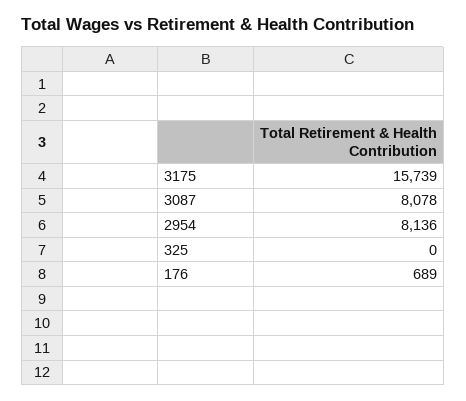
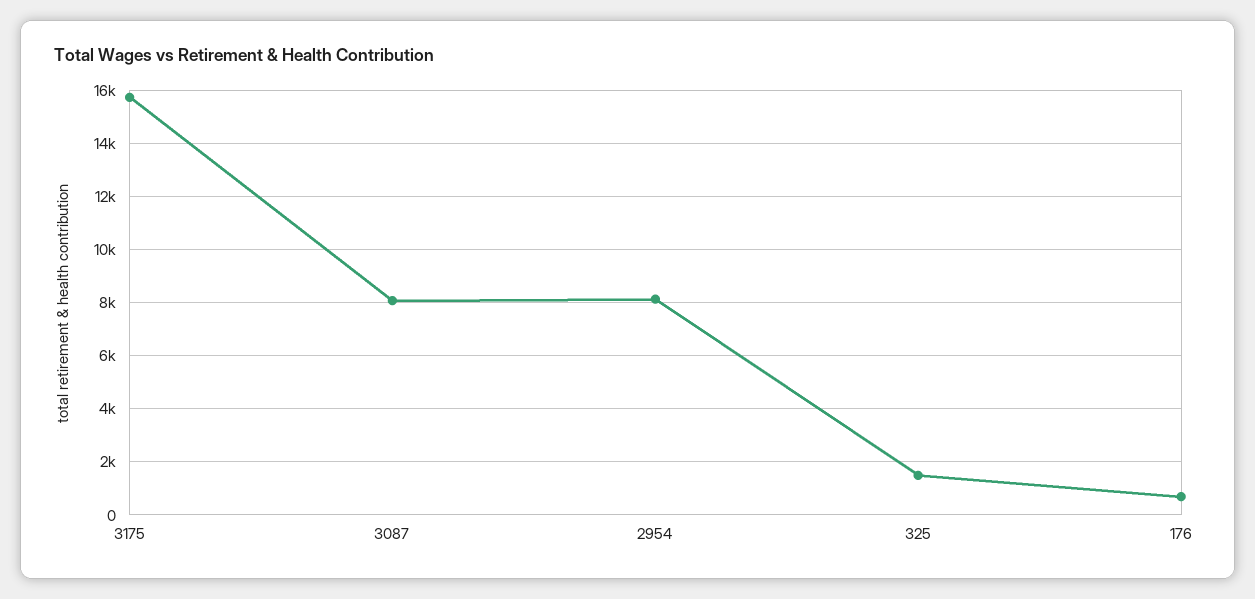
  {
    "3175": 15739,
    "3087": 8078,
    "2954": 8136,
-   "325": 0,
+   "325": 1500,
    "176": 689
  }

